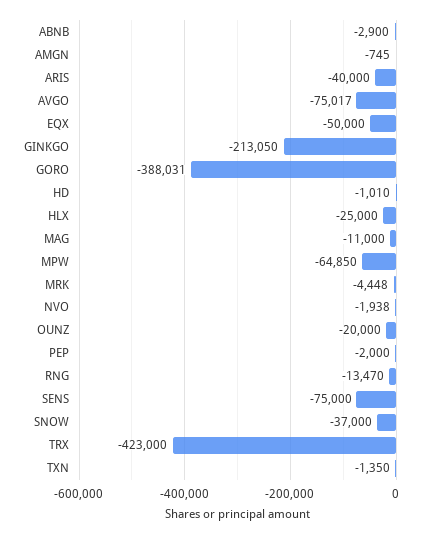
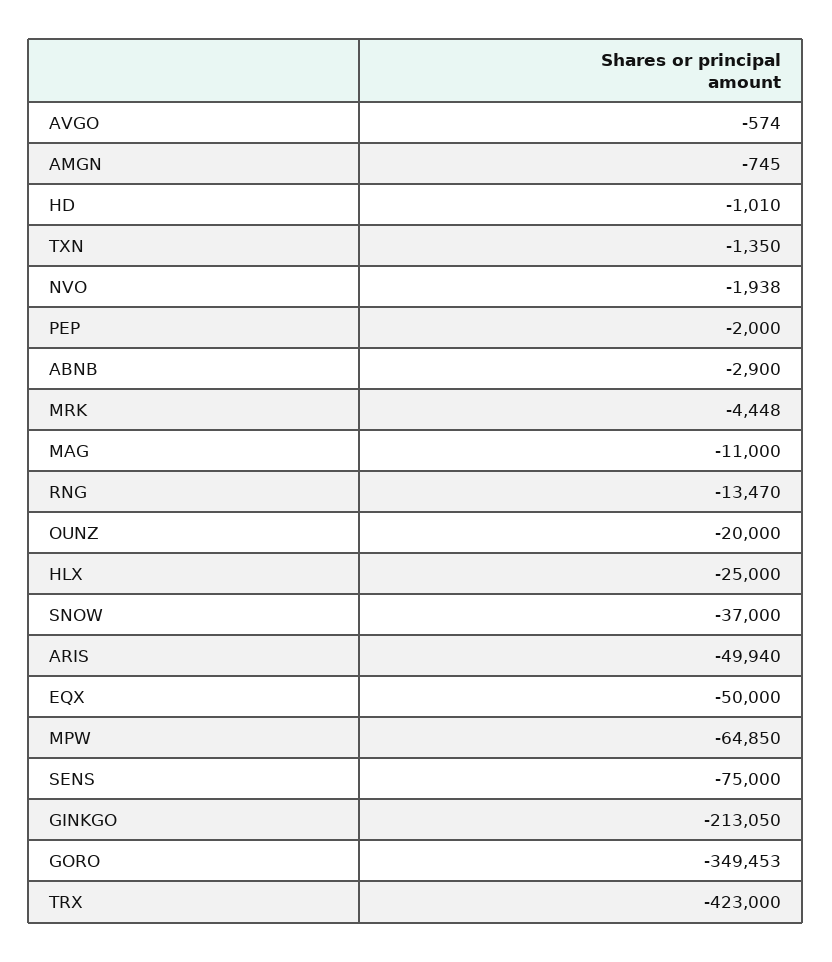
  {
    "ABNB": -2900,
    "AMGN": -745,
-   "ARIS": -40000,
+   "ARIS": -49940,
-   "AVGO": -75017,
+   "AVGO": -574,
    "EQX": -50000,
    "GINKGO": -213050,
-   "GORO": -388031,
+   "GORO": -349453,
    "HD": -1010,
    "HLX": -25000,
    "MAG": -11000,
    "MPW": -64850,
    "MRK": -4448,
    "NVO": -1938,
    "OUNZ": -20000,
    "PEP": -2000,
    "RNG": -13470,
    "SENS": -75000,
    "SNOW": -37000,
    "TRX": -423000,
    "TXN": -1350
  }

